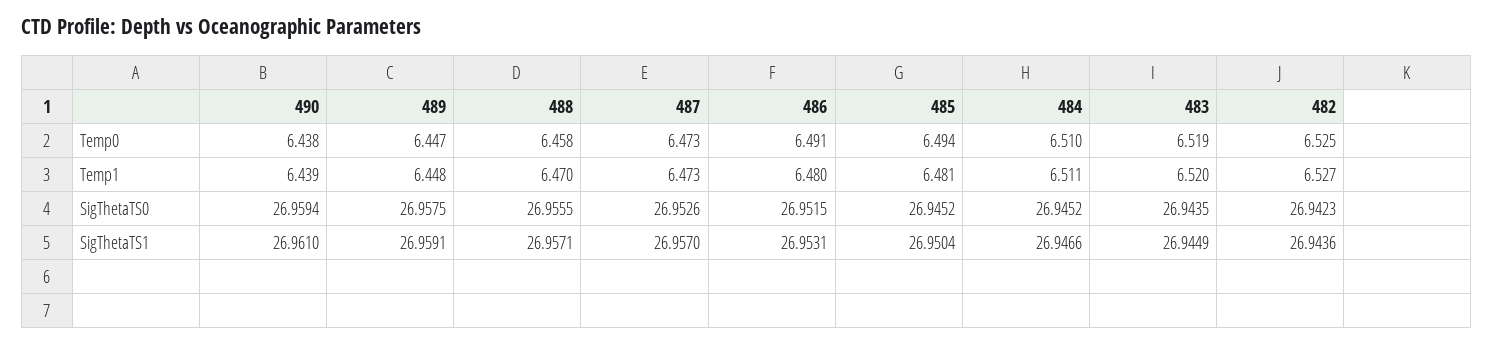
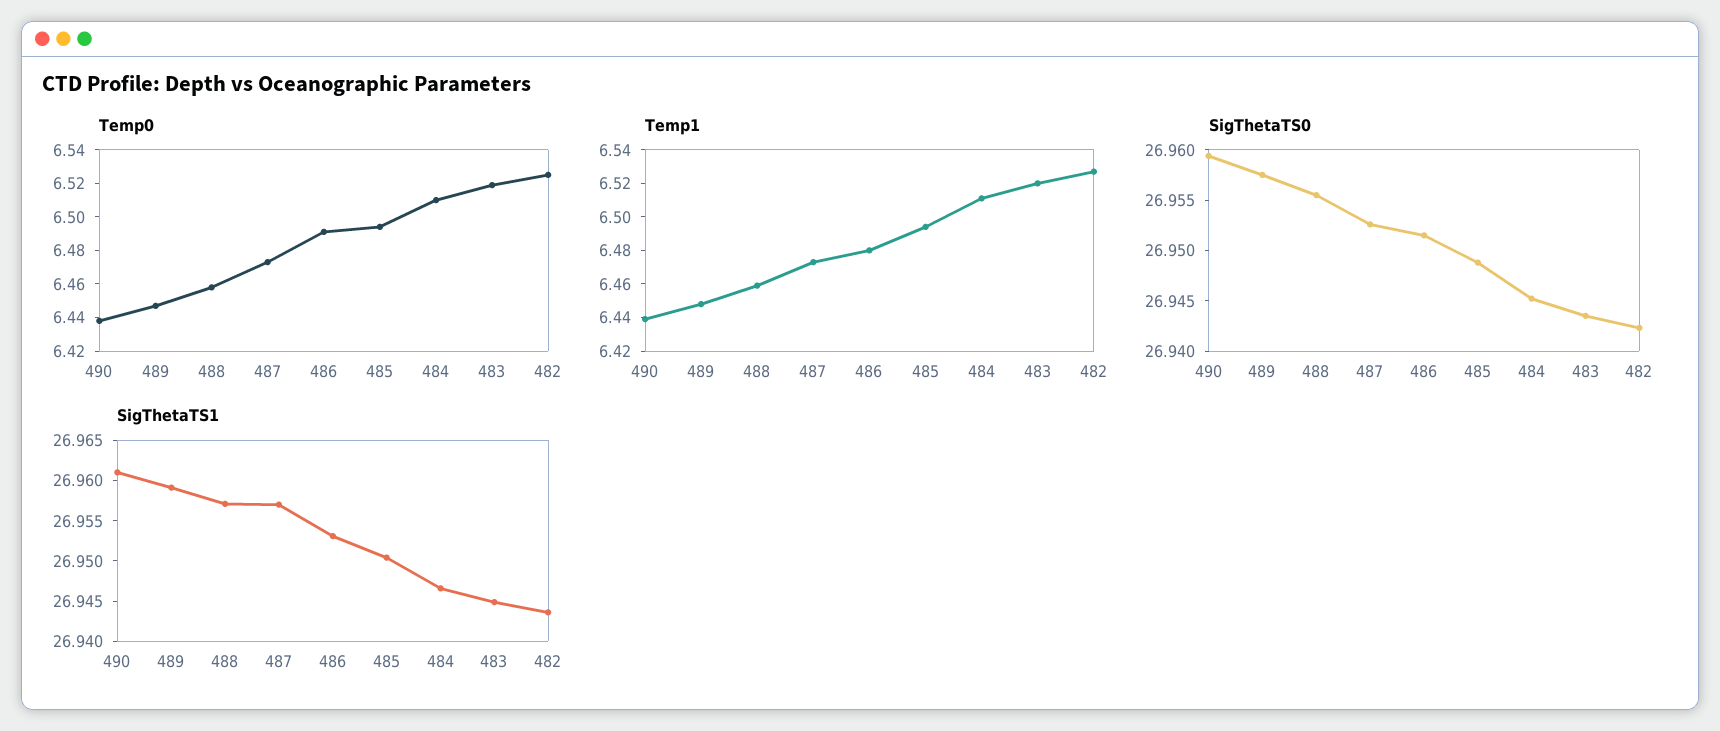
  {
    "Temp0": {
      "490": 6.438,
      "489": 6.447,
      "488": 6.458,
      "487": 6.473,
      "486": 6.491,
      "485": 6.494,
      "484": 6.51,
      "483": 6.519,
      "482": 6.525
    },
    "Temp1": {
      "490": 6.439,
      "489": 6.448,
-     "488": 6.47,
+     "488": 6.46,
      "487": 6.473,
      "486": 6.48,
-     "485": 6.481,
+     "485": 6.495,
      "484": 6.511,
      "483": 6.52,
      "482": 6.527
    },
    "SigThetaTS0": {
      "490": 26.9594,
      "489": 26.9575,
      "488": 26.9555,
      "487": 26.9526,
      "486": 26.9515,
-     "485": 26.9452,
+     "485": 26.949,
      "484": 26.9452,
      "483": 26.9435,
      "482": 26.9423
    },
    "SigThetaTS1": {
      "490": 26.961,
      "489": 26.9591,
      "488": 26.9571,
      "487": 26.957,
      "486": 26.9531,
      "485": 26.9504,
      "484": 26.9466,
      "483": 26.9449,
      "482": 26.9436
    }
  }

